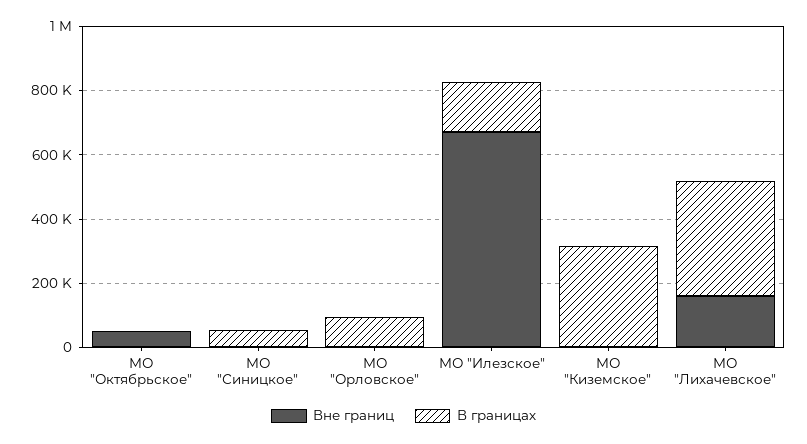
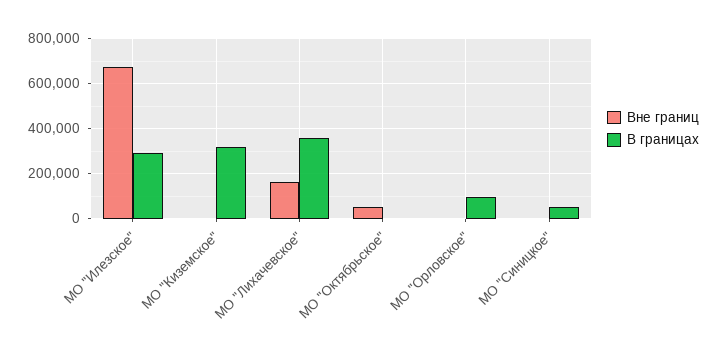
  {
    "Вне границ": {
      "МО \"Октябрьское\"": 50000,
      "МО \"Синицкое\"": 0,
      "МО \"Орловское\"": 0,
      "МО \"Илезское\"": 650000,
      "МО \"Киземское\"": 0,
      "МО \"Лихачевское\"": 150000
    },
    "В границах": {
      "МО \"Октябрьское\"": 0,
      "МО \"Синицкое\"": 50000,
      "МО \"Орловское\"": 100000,
-     "МО \"Илезское\"": 150000,
+     "МО \"Илезское\"": 300000,
      "МО \"Киземское\"": 300000,
      "МО \"Лихачевское\"": 350000
    }
  }

